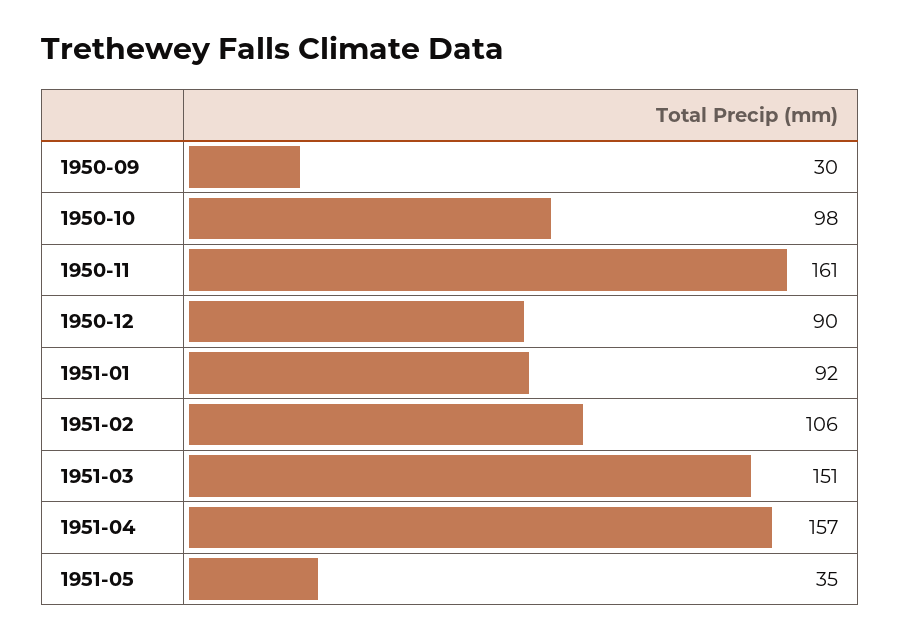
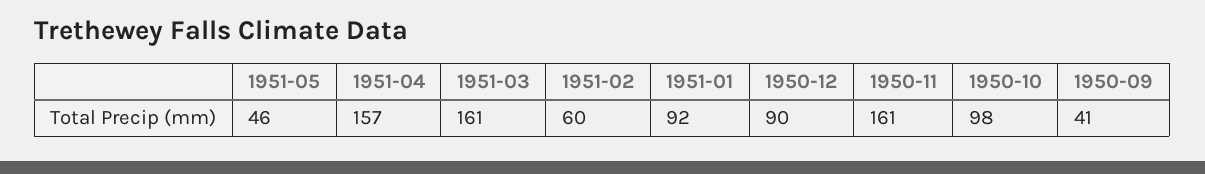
  {
-   "1950-09": 30,
+   "1950-09": 41,
    "1950-10": 98,
    "1950-11": 161,
    "1950-12": 90,
    "1951-01": 92,
-   "1951-02": 106,
+   "1951-02": 60,
-   "1951-03": 151,
+   "1951-03": 161,
    "1951-04": 157,
-   "1951-05": 35
+   "1951-05": 46
  }

